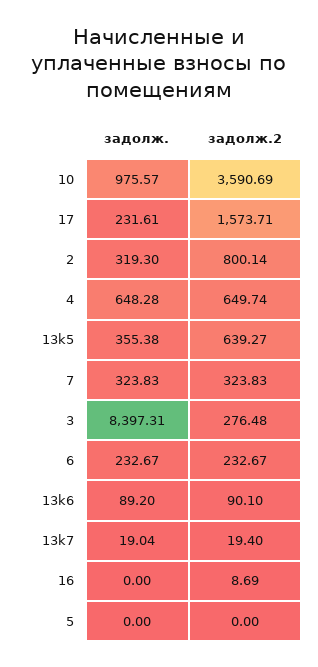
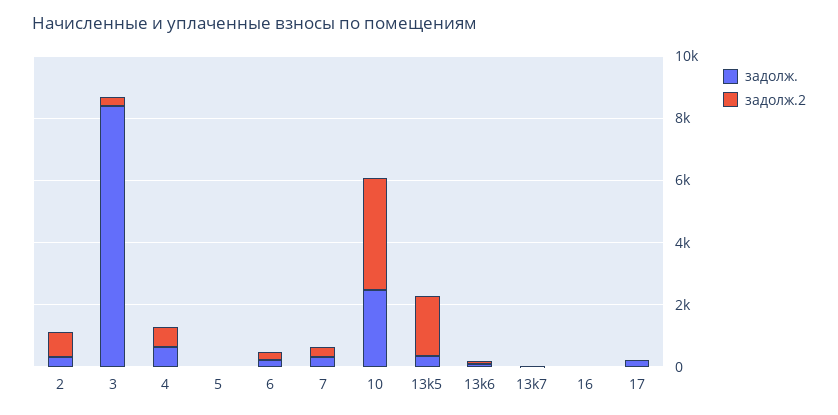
  {
    "задолж.": {
-     "10": 975.57,
+     "10": 2500,
      "17": 231.61,
      "2": 319.3,
      "4": 648.28,
      "13k5": 355.38,
      "7": 323.83,
      "3": 8397.31,
      "6": 232.67,
      "13k6": 89.2,
      "13k7": 19.04,
      "16": 0,
      "5": 0
    },
    "задолж.2": {
      "10": 3590.69,
-     "17": 1573.71,
+     "17": 0,
      "2": 800.14,
      "4": 649.74,
-     "13k5": 639.27,
+     "13k5": 2000,
      "7": 323.83,
      "3": 276.48,
      "6": 232.67,
      "13k6": 90.1,
      "13k7": 19.4,
      "16": 8.69,
      "5": 0
    }
  }

